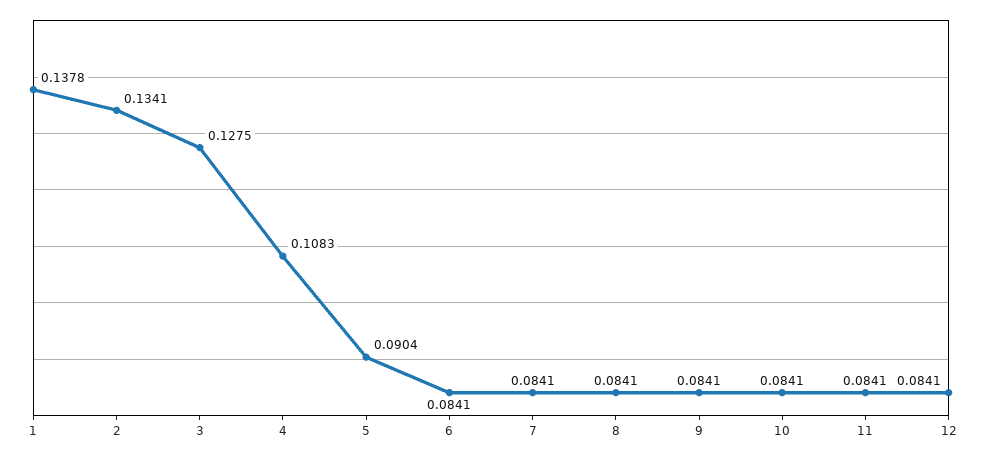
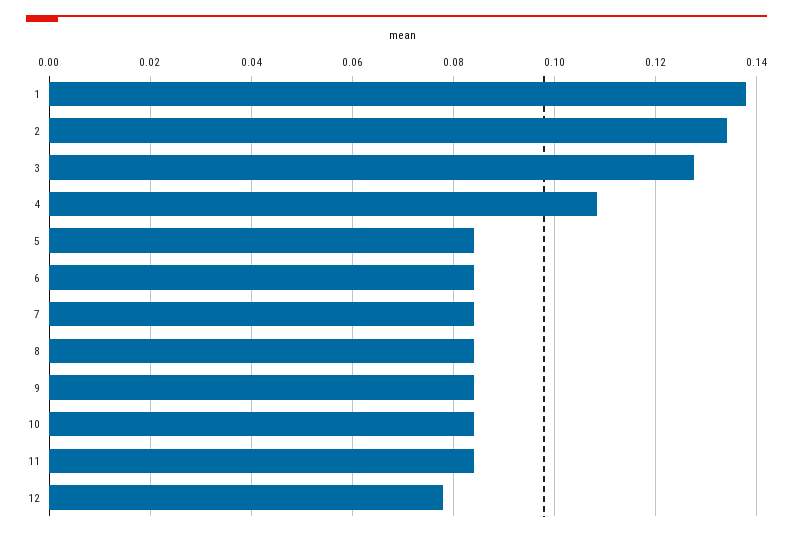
  {
    "1": 0.1378,
    "2": 0.1341,
    "3": 0.1275,
    "4": 0.1083,
-   "5": 0.0904,
+   "5": 0.084,
    "6": 0.0841,
    "7": 0.0841,
    "8": 0.0841,
    "9": 0.0841,
    "10": 0.0841,
    "11": 0.0841,
-   "12": 0.0841
+   "12": 0.078
  }

